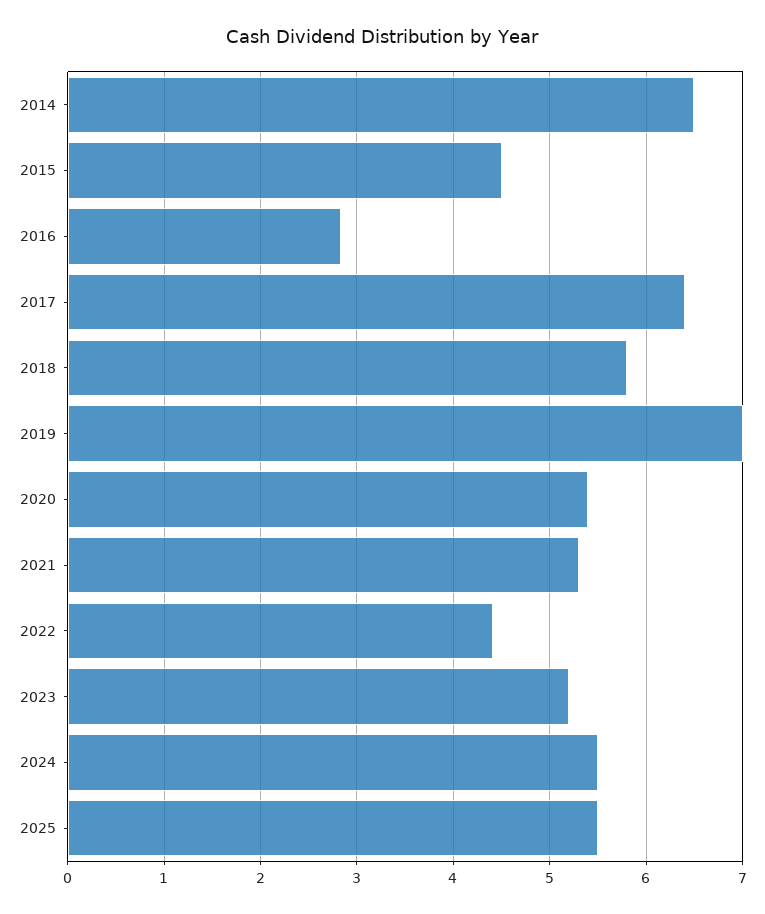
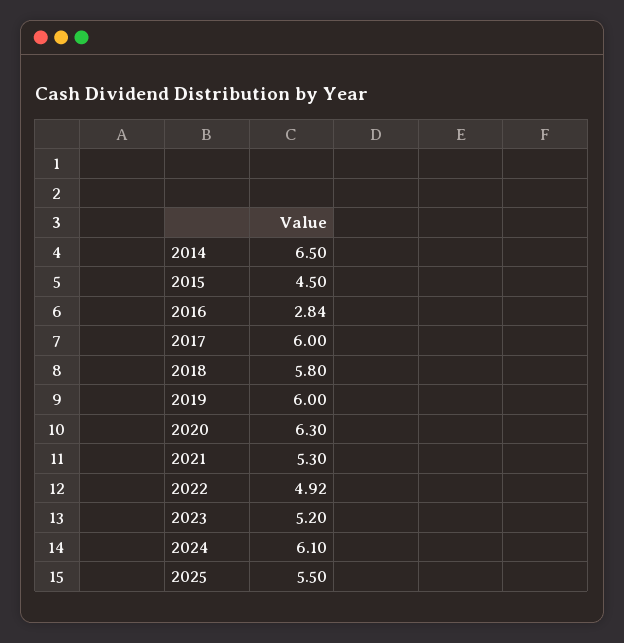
  {
    "2014": 6.5,
    "2015": 4.5,
    "2016": 2.84,
-   "2017": 6.4,
+   "2017": 6,
    "2018": 5.8,
-   "2019": 7,
+   "2019": 6,
-   "2020": 5.4,
+   "2020": 6.3,
    "2021": 5.3,
-   "2022": 4.4,
+   "2022": 4.92,
    "2023": 5.2,
-   "2024": 5.5,
+   "2024": 6.1,
    "2025": 5.5
  }

